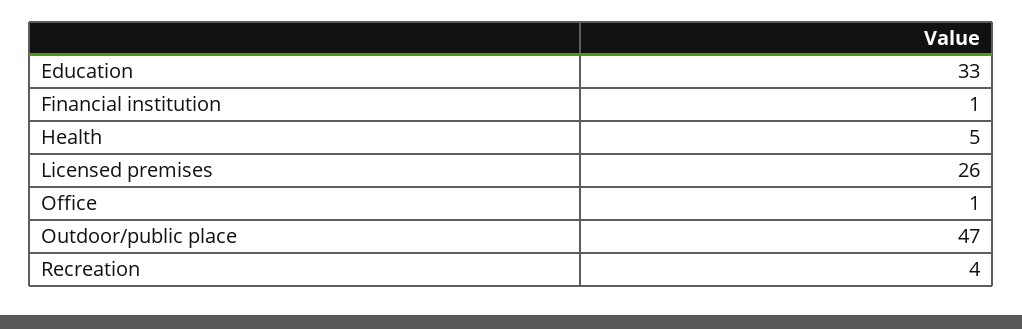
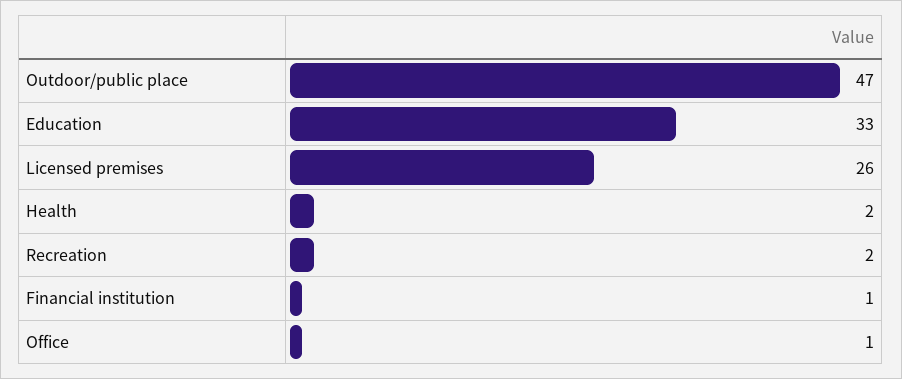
  {
    "Education": 33,
    "Financial institution": 1,
-   "Health": 5,
+   "Health": 2,
    "Licensed premises": 26,
    "Office": 1,
    "Outdoor/public place": 47,
-   "Recreation": 4
+   "Recreation": 2
  }

